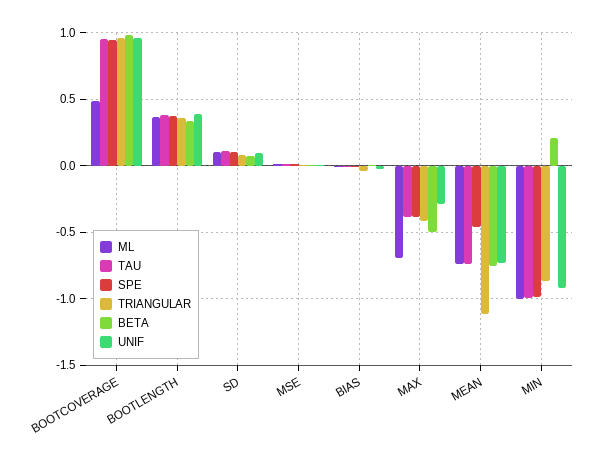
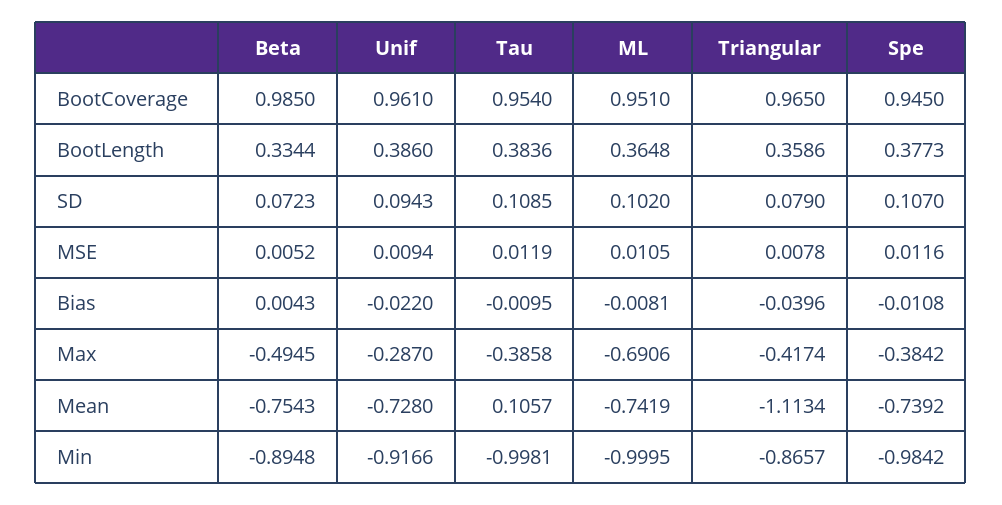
  {
    "ML": {
-     "BOOTCOVERAGE": 0.5,
+     "BOOTCOVERAGE": 0.951,
      "BOOTLENGTH": 0.3648,
      "SD": 0.102,
      "MSE": 0.0105,
      "BIAS": -0.0081,
      "MAX": -0.6906,
      "MEAN": -0.7419,
      "MIN": -0.9995
    },
    "TAU": {
      "BOOTCOVERAGE": 0.954,
      "BOOTLENGTH": 0.3836,
      "SD": 0.1085,
      "MSE": 0.0119,
      "BIAS": -0.0095,
      "MAX": -0.3858,
-     "MEAN": -0.75,
+     "MEAN": 0.1057,
      "MIN": -0.9981
    },
    "SPE": {
      "BOOTCOVERAGE": 0.945,
      "BOOTLENGTH": 0.3773,
      "SD": 0.107,
      "MSE": 0.0116,
      "BIAS": -0.0108,
      "MAX": -0.3842,
-     "MEAN": -0.45,
+     "MEAN": -0.7392,
      "MIN": -0.9842
    },
    "TRIANGULAR": {
      "BOOTCOVERAGE": 0.965,
      "BOOTLENGTH": 0.3586,
      "SD": 0.079,
      "MSE": 0.0078,
      "BIAS": -0.0396,
      "MAX": -0.4174,
      "MEAN": -1.1134,
      "MIN": -0.8657
    },
    "BETA": {
      "BOOTCOVERAGE": 0.985,
      "BOOTLENGTH": 0.3344,
      "SD": 0.0723,
      "MSE": 0.0052,
      "BIAS": 0.0043,
      "MAX": -0.4945,
      "MEAN": -0.7543,
-     "MIN": 0.2
+     "MIN": -0.8948
    },
    "UNIF": {
      "BOOTCOVERAGE": 0.961,
      "BOOTLENGTH": 0.386,
      "SD": 0.0943,
      "MSE": 0.0094,
      "BIAS": -0.022,
      "MAX": -0.287,
      "MEAN": -0.728,
      "MIN": -0.9166
    }
  }

